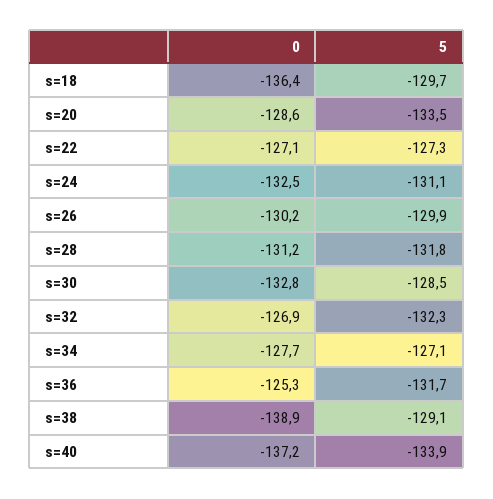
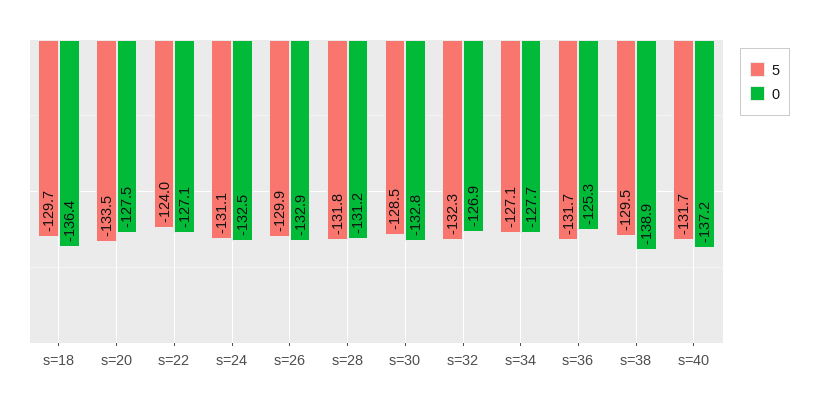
  {
    "0": {
      "s=18": -136.4,
-     "s=20": -128.6,
+     "s=20": -127.5,
      "s=22": -127.1,
      "s=24": -132.5,
-     "s=26": -130.2,
+     "s=26": -132.9,
      "s=28": -131.2,
      "s=30": -132.8,
      "s=32": -126.9,
      "s=34": -127.7,
      "s=36": -125.3,
      "s=38": -138.9,
      "s=40": -137.2
    },
    "5": {
      "s=18": -129.7,
      "s=20": -133.5,
-     "s=22": -127.3,
+     "s=22": -124,
      "s=24": -131.1,
      "s=26": -129.9,
      "s=28": -131.8,
      "s=30": -128.5,
      "s=32": -132.3,
      "s=34": -127.1,
      "s=36": -131.7,
-     "s=38": -129.1,
+     "s=38": -129.5,
-     "s=40": -133.9
+     "s=40": -131.7
    }
  }

